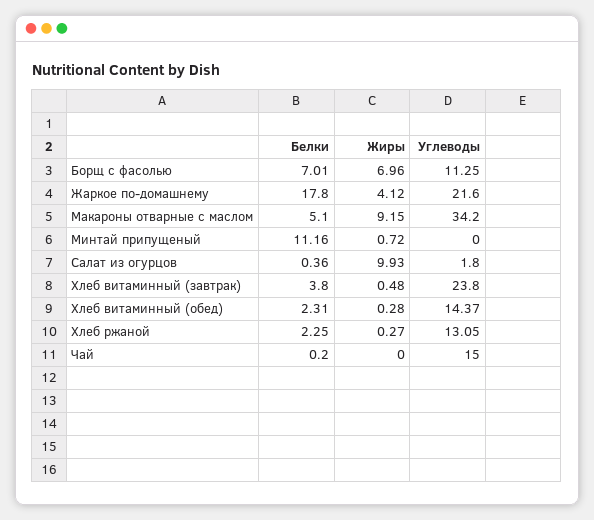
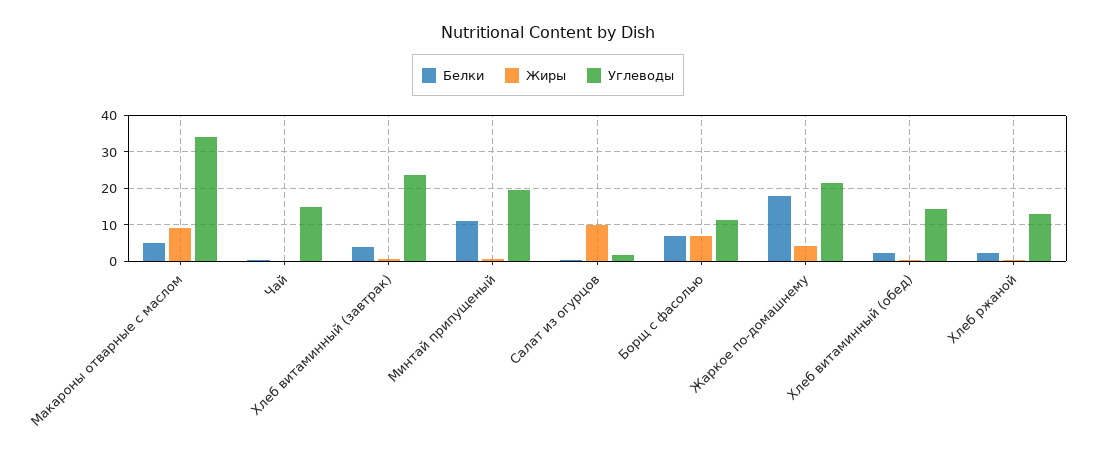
  {
    "Белки": {
      "Борщ с фасолью": 7.01,
      "Жаркое по-домашнему": 17.8,
      "Макароны отварные с маслом": 5.1,
      "Минтай припущеный": 11.16,
      "Салат из огурцов": 0.36,
      "Хлеб витаминный (завтрак)": 3.8,
      "Хлеб витаминный (обед)": 2.31,
      "Хлеб ржаной": 2.25,
      "Чай": 0.2
    },
    "Жиры": {
      "Борщ с фасолью": 6.96,
      "Жаркое по-домашнему": 4.12,
      "Макароны отварные с маслом": 9.15,
      "Минтай припущеный": 0.72,
      "Салат из огурцов": 9.93,
      "Хлеб витаминный (завтрак)": 0.48,
      "Хлеб витаминный (обед)": 0.28,
      "Хлеб ржаной": 0.27,
      "Чай": 0
    },
    "Углеводы": {
      "Борщ с фасолью": 11.25,
      "Жаркое по-домашнему": 21.6,
      "Макароны отварные с маслом": 34.2,
-     "Минтай припущеный": 0,
+     "Минтай припущеный": 20,
      "Салат из огурцов": 1.8,
      "Хлеб витаминный (завтрак)": 23.8,
      "Хлеб витаминный (обед)": 14.37,
      "Хлеб ржаной": 13.05,
      "Чай": 15
    }
  }

